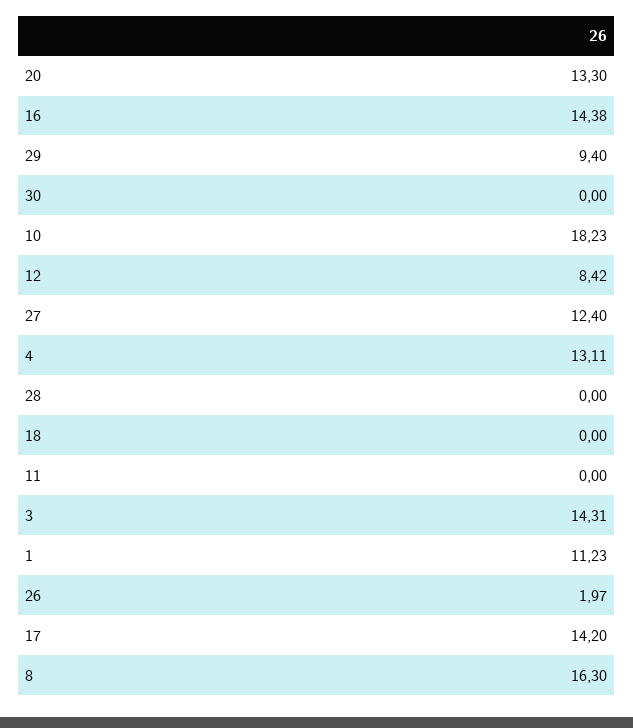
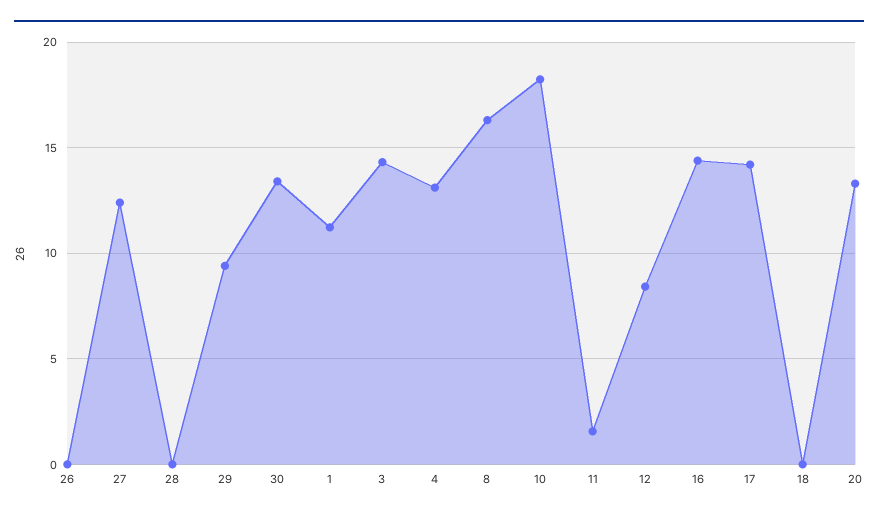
  {
    "20": 13.3,
    "16": 14.38,
    "29": 9.4,
-   "30": 0,
+   "30": 13.5,
    "10": 18.23,
    "12": 8.42,
    "27": 12.4,
    "4": 13.11,
    "28": 0,
    "18": 0,
-   "11": 0,
+   "11": 1.5,
    "3": 14.31,
    "1": 11.23,
-   "26": 1.97,
+   "26": 0,
    "17": 14.2,
    "8": 16.3
  }

